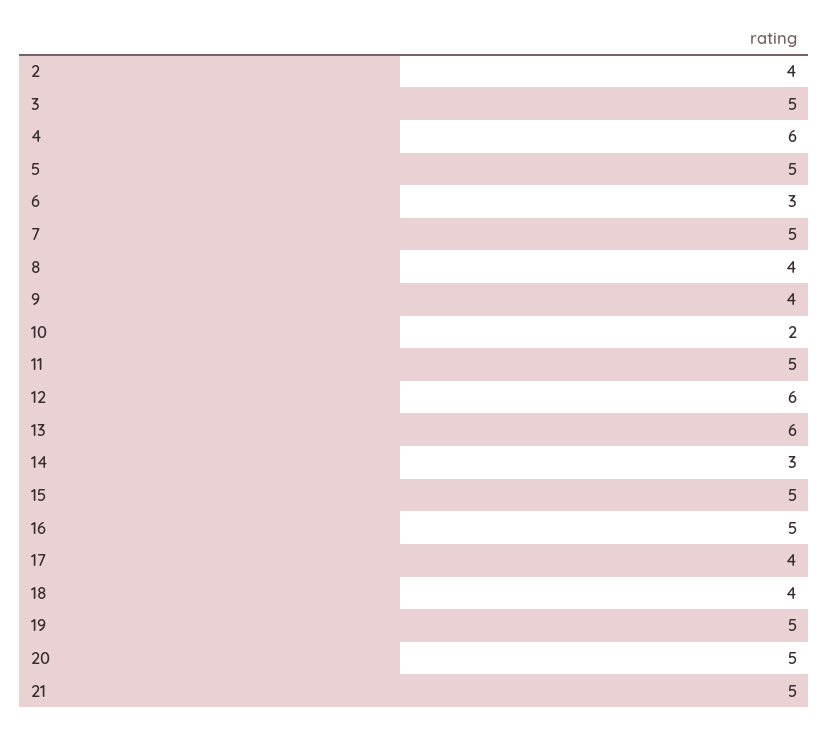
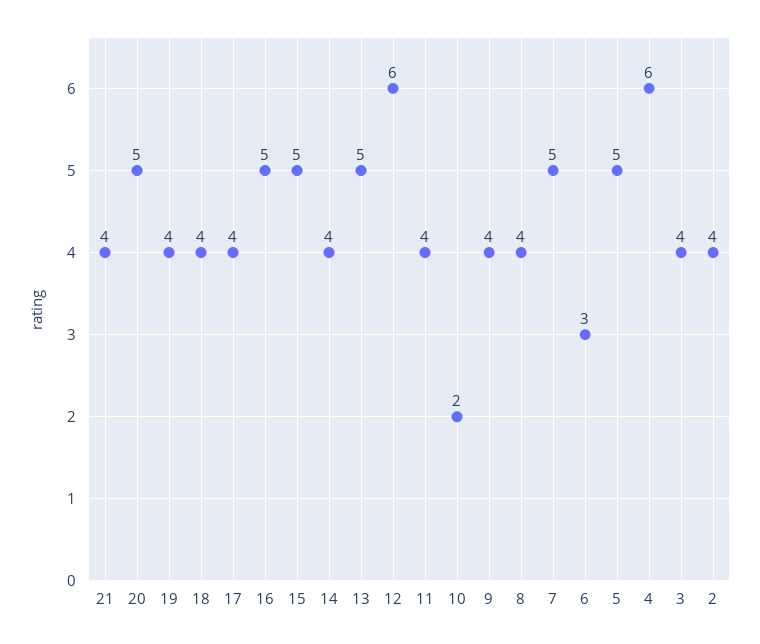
  {
    "2": 4,
-   "3": 5,
+   "3": 4,
    "4": 6,
    "5": 5,
    "6": 3,
    "7": 5,
    "8": 4,
    "9": 4,
    "10": 2,
-   "11": 5,
+   "11": 4,
    "12": 6,
-   "13": 6,
+   "13": 5,
-   "14": 3,
+   "14": 4,
    "15": 5,
    "16": 5,
    "17": 4,
    "18": 4,
-   "19": 5,
+   "19": 4,
    "20": 5,
-   "21": 5
+   "21": 4
  }

